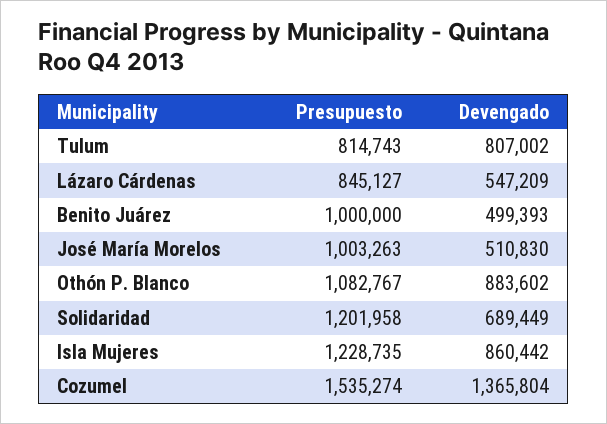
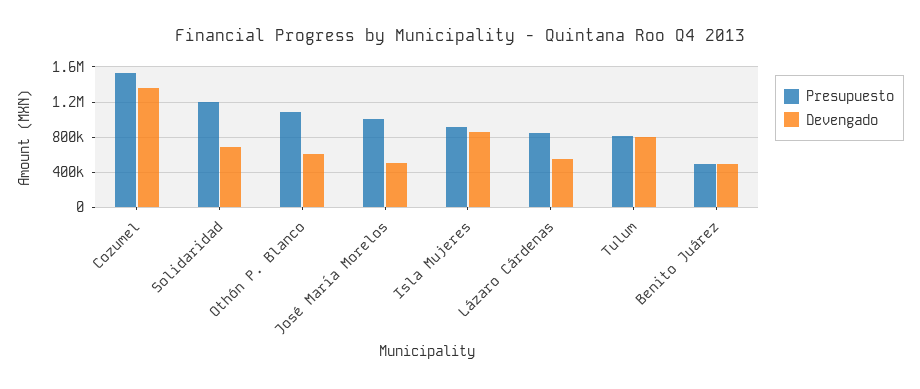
  {
    "Presupuesto": {
      "Tulum": 814743,
      "Lázaro Cárdenas": 845127,
-     "Benito Juárez": 1000000,
+     "Benito Juárez": 500000,
      "José María Morelos": 1003263,
      "Othón P. Blanco": 1082767,
      "Solidaridad": 1201958,
-     "Isla Mujeres": 1228735,
+     "Isla Mujeres": 900000,
      "Cozumel": 1535274
    },
    "Devengado": {
      "Tulum": 807002,
      "Lázaro Cárdenas": 547209,
      "Benito Juárez": 499393,
      "José María Morelos": 510830,
-     "Othón P. Blanco": 883602,
+     "Othón P. Blanco": 600000,
      "Solidaridad": 689449,
      "Isla Mujeres": 860442,
      "Cozumel": 1365804
    }
  }

